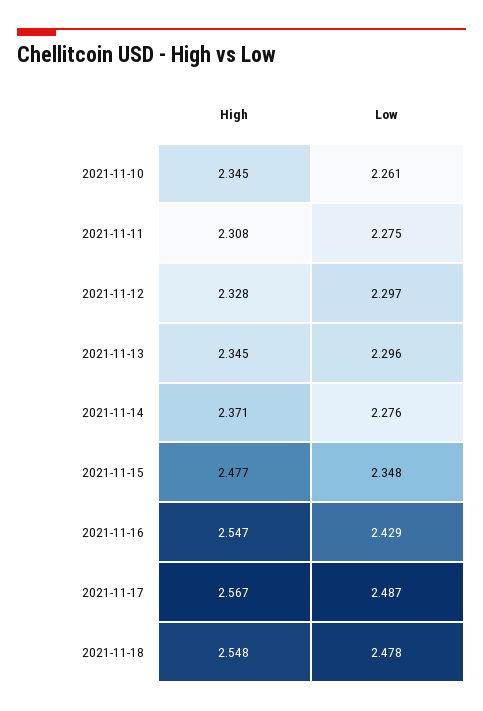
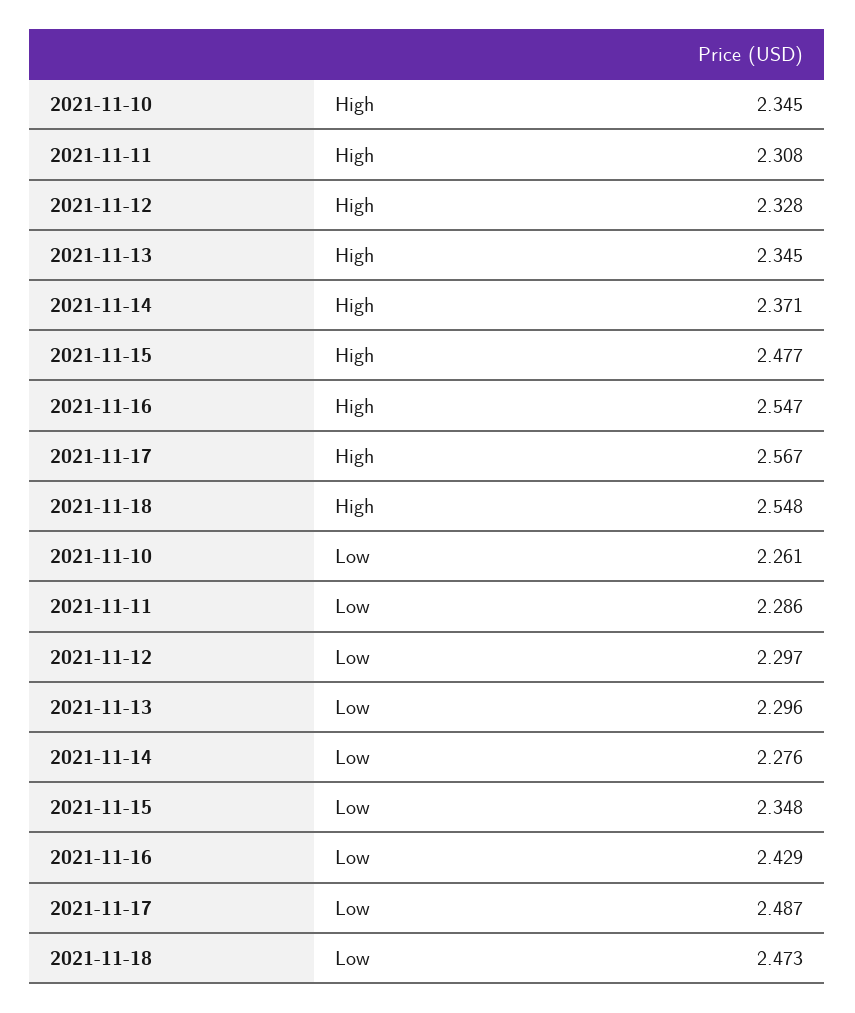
  {
    "High": {
      "2021-11-10": 2.345,
      "2021-11-11": 2.308,
      "2021-11-12": 2.328,
      "2021-11-13": 2.345,
      "2021-11-14": 2.371,
      "2021-11-15": 2.477,
      "2021-11-16": 2.547,
      "2021-11-17": 2.567,
      "2021-11-18": 2.548
    },
    "Low": {
      "2021-11-10": 2.261,
-     "2021-11-11": 2.275,
+     "2021-11-11": 2.286,
      "2021-11-12": 2.297,
      "2021-11-13": 2.296,
      "2021-11-14": 2.276,
      "2021-11-15": 2.348,
      "2021-11-16": 2.429,
      "2021-11-17": 2.487,
-     "2021-11-18": 2.478
+     "2021-11-18": 2.473
    }
  }

